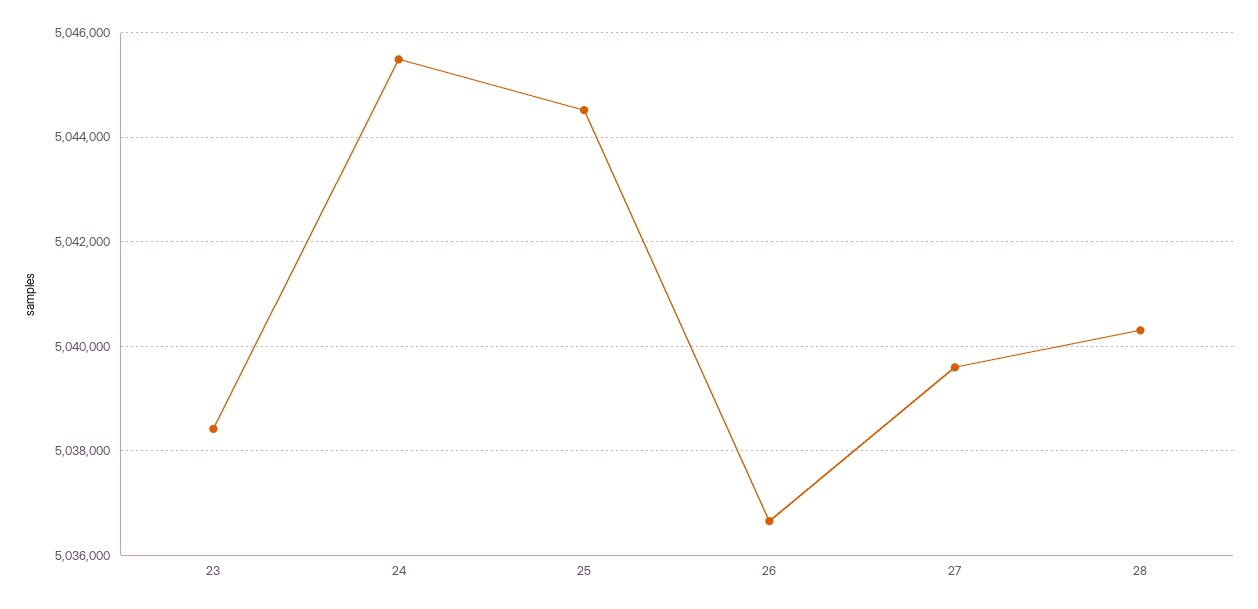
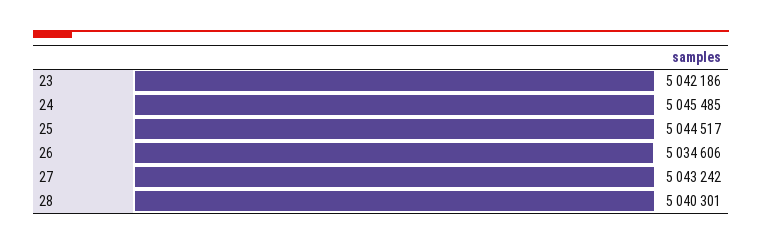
  {
-   "23": 5038400,
+   "23": 5042186,
    "24": 5045485,
    "25": 5044517,
-   "26": 5036600,
+   "26": 5034606,
-   "27": 5039600,
+   "27": 5043242,
    "28": 5040301
  }

